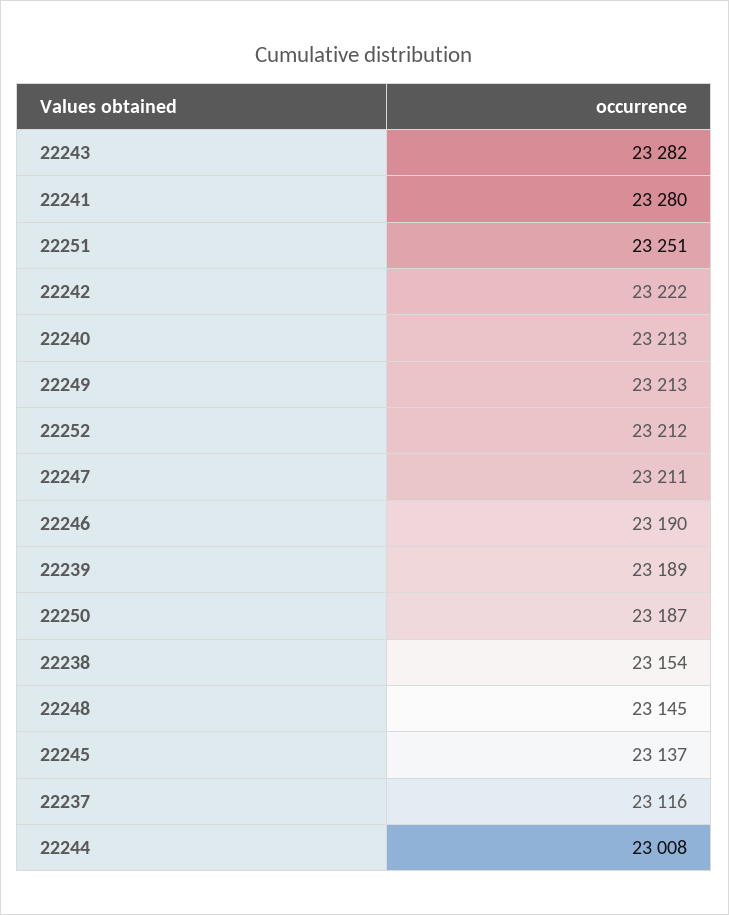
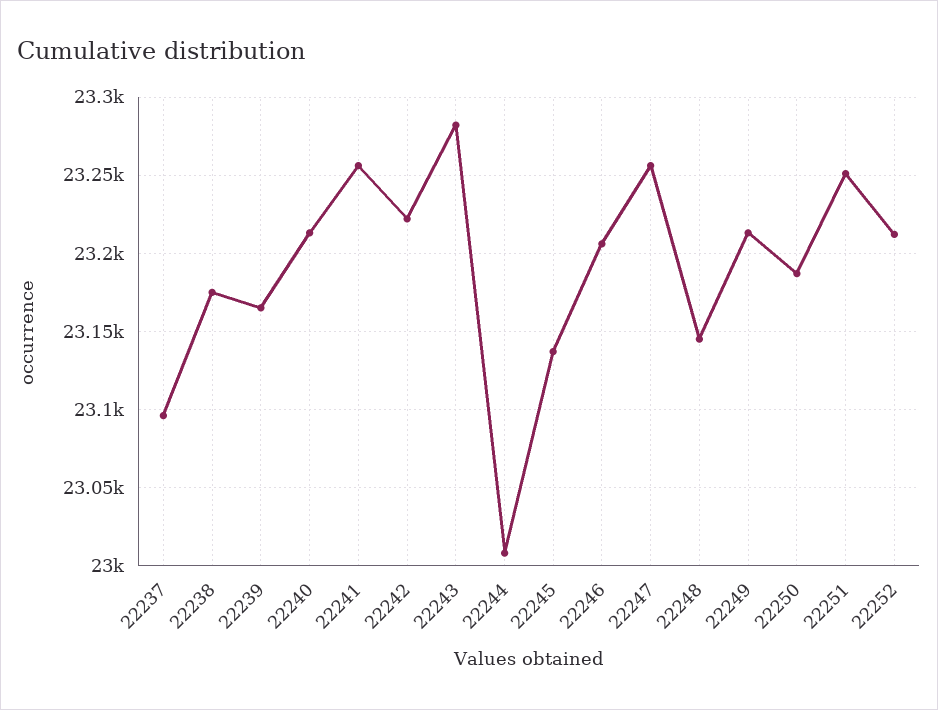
  {
    "22243": 23282,
-   "22241": 23280,
+   "22241": 23255,
    "22251": 23251,
    "22242": 23222,
    "22240": 23213,
    "22249": 23213,
    "22252": 23212,
-   "22247": 23211,
+   "22247": 23255,
-   "22246": 23190,
+   "22246": 23205,
-   "22239": 23189,
+   "22239": 23165,
    "22250": 23187,
-   "22238": 23154,
+   "22238": 23175,
    "22248": 23145,
    "22245": 23137,
-   "22237": 23116,
+   "22237": 23095,
    "22244": 23008
  }

